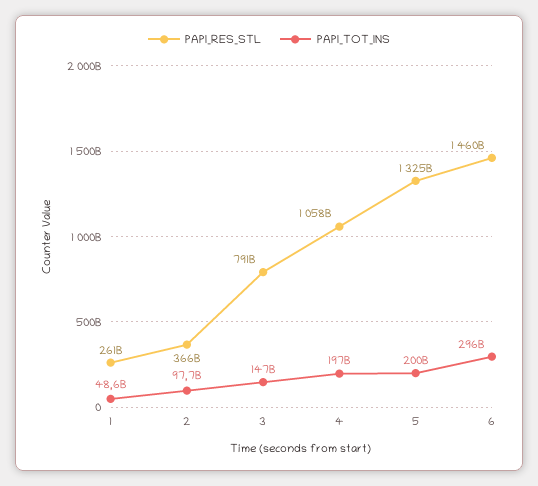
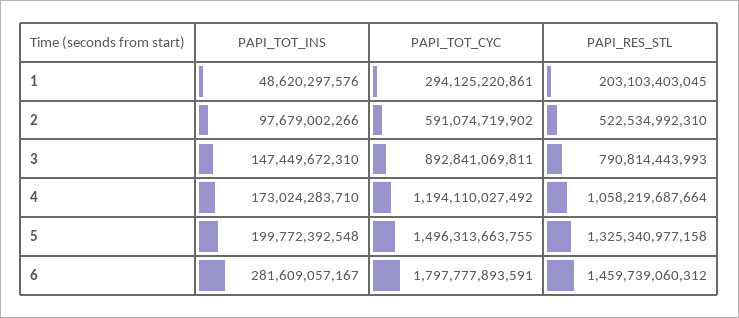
  {
    "PAPI_RES_STL": {
-     "1": 261000000000,
+     "1": 203103403045,
-     "2": 366000000000,
+     "2": 522534992310,
      "3": 790814443993,
      "4": 1058219687664,
      "5": 1325340977158,
      "6": 1459739060312
    },
    "PAPI_TOT_INS": {
      "1": 48620297576,
      "2": 97679002266,
      "3": 147449672310,
-     "4": 197000000000,
+     "4": 173024283710,
      "5": 199772392548,
-     "6": 296000000000
+     "6": 281609057167
-   }
+   },
+   "PAPI_TOT_CYC": {
+     "1": 294125220861,
+     "2": 591074719902,
+     "3": 892841069811,
+     "4": 1194110027492,
+     "5": 1496313663755,
+     "6": 1797777893591
+   }
  }

